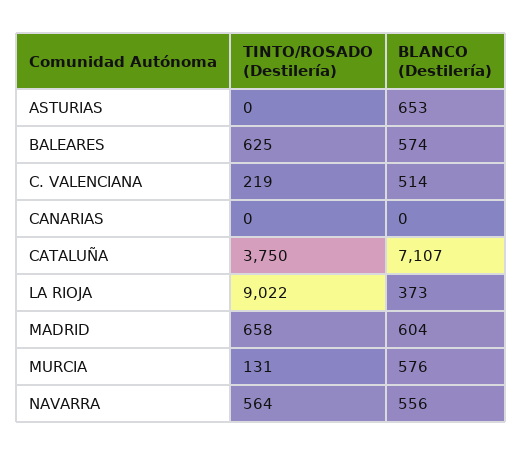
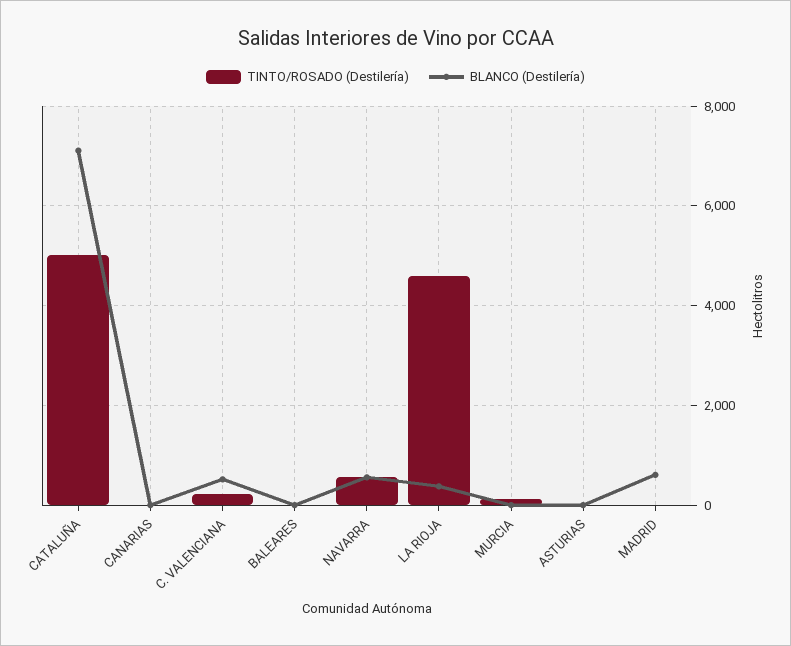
  {
    "TINTO/ROSADO (Destilería)": {
      "ASTURIAS": 0,
-     "BALEARES": 625,
+     "BALEARES": 0,
      "C. VALENCIANA": 219,
      "CANARIAS": 0,
-     "CATALUÑA": 3750,
+     "CATALUÑA": 5000,
-     "LA RIOJA": 9022,
+     "LA RIOJA": 4600,
-     "MADRID": 658,
+     "MADRID": 0,
      "MURCIA": 131,
      "NAVARRA": 564
    },
    "BLANCO (Destilería)": {
-     "ASTURIAS": 653,
+     "ASTURIAS": 0,
-     "BALEARES": 574,
+     "BALEARES": 0,
      "C. VALENCIANA": 514,
      "CANARIAS": 0,
      "CATALUÑA": 7107,
      "LA RIOJA": 373,
      "MADRID": 604,
-     "MURCIA": 576,
+     "MURCIA": 0,
      "NAVARRA": 556
    }
  }

